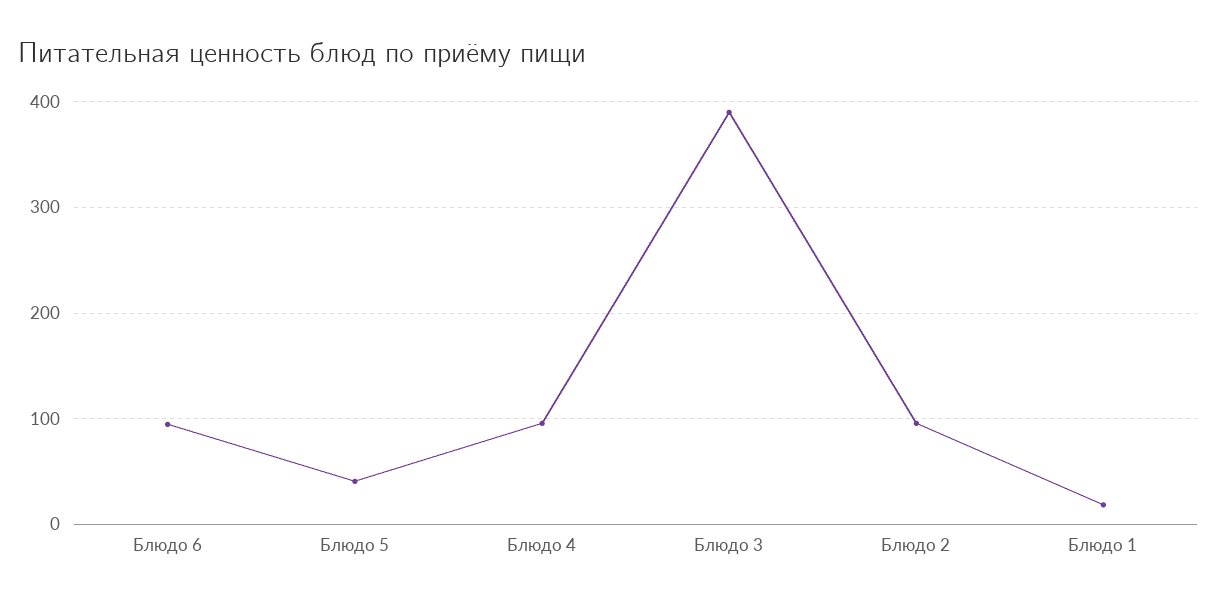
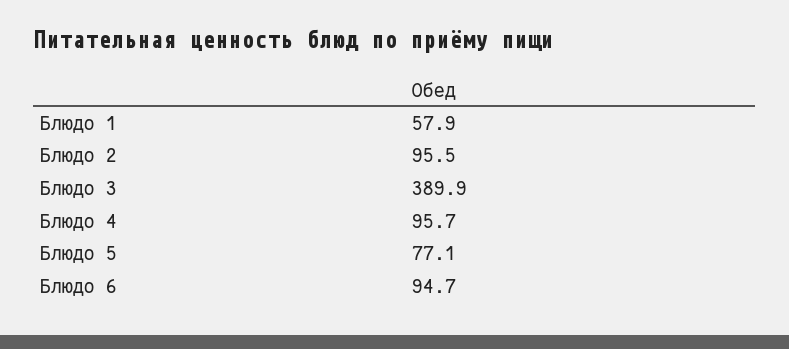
  {
    "Блюдо 6": 94.7,
-   "Блюдо 5": 40,
+   "Блюдо 5": 77.1,
    "Блюдо 4": 95.7,
    "Блюдо 3": 389.9,
    "Блюдо 2": 95.5,
-   "Блюдо 1": 20
+   "Блюдо 1": 57.9
  }

